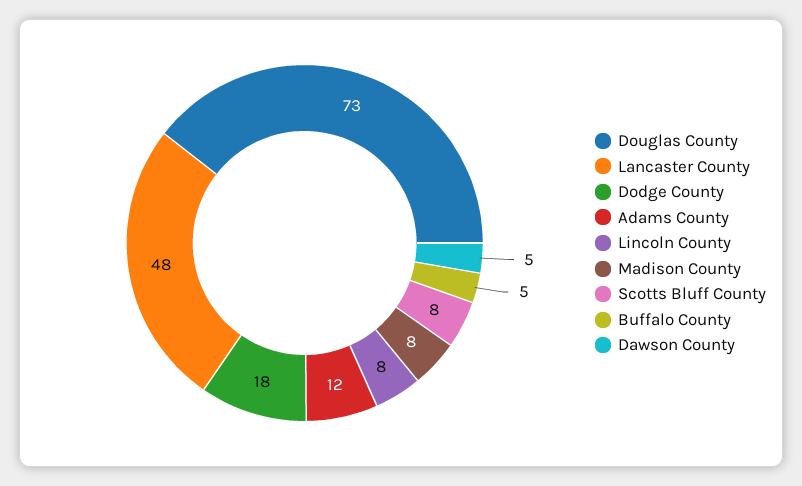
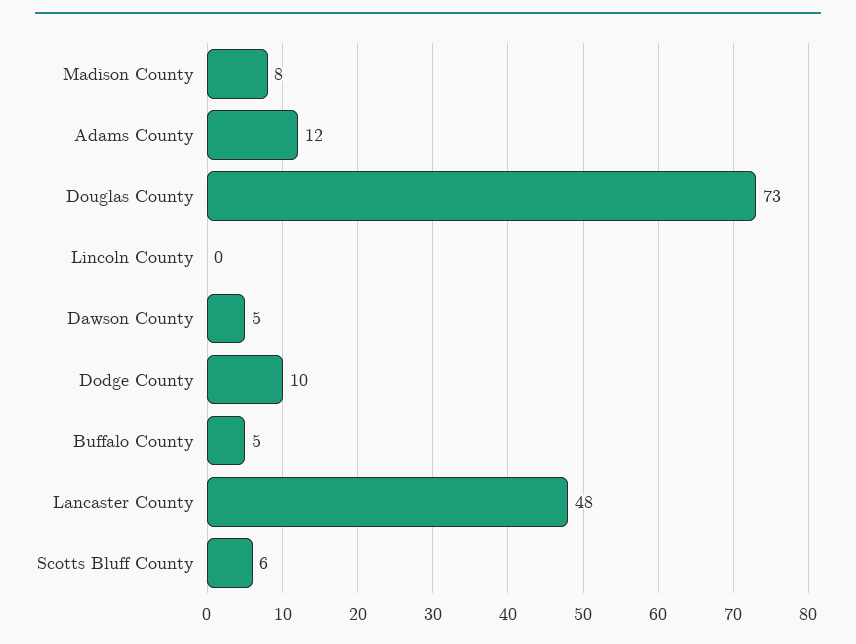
  {
    "Douglas County": 73,
    "Lancaster County": 48,
-   "Dodge County": 18,
+   "Dodge County": 10,
    "Adams County": 12,
-   "Lincoln County": 8,
+   "Lincoln County": 0,
    "Madison County": 8,
-   "Scotts Bluff County": 8,
+   "Scotts Bluff County": 6,
    "Buffalo County": 5,
    "Dawson County": 5
  }

